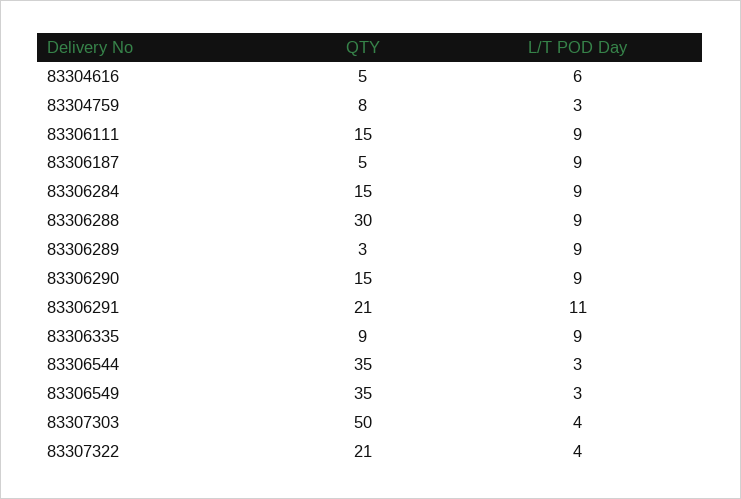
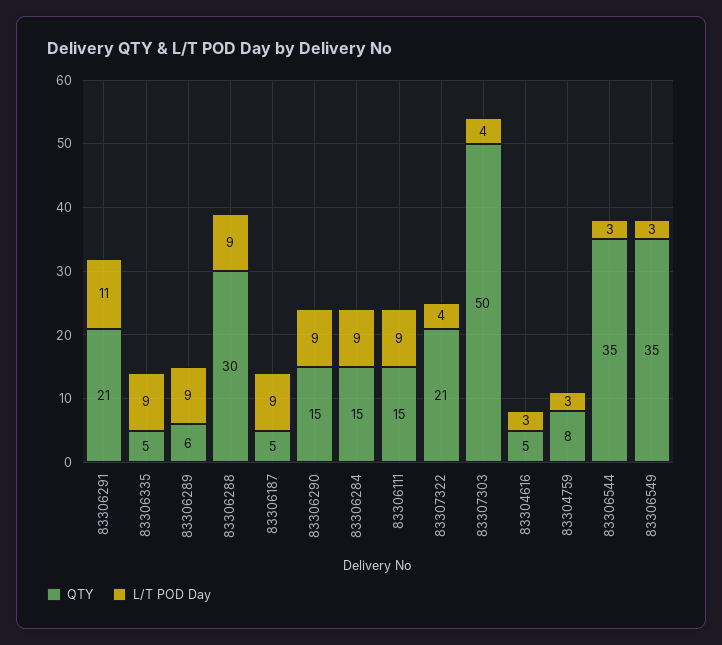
  {
    "QTY": {
      "83304616": 5,
      "83304759": 8,
      "83306111": 15,
      "83306187": 5,
      "83306284": 15,
      "83306288": 30,
-     "83306289": 3,
+     "83306289": 6,
      "83306290": 15,
      "83306291": 21,
-     "83306335": 9,
+     "83306335": 5,
      "83306544": 35,
      "83306549": 35,
      "83307303": 50,
      "83307322": 21
    },
    "L/T POD Day": {
-     "83304616": 6,
+     "83304616": 3,
      "83304759": 3,
      "83306111": 9,
      "83306187": 9,
      "83306284": 9,
      "83306288": 9,
      "83306289": 9,
      "83306290": 9,
      "83306291": 11,
      "83306335": 9,
      "83306544": 3,
      "83306549": 3,
      "83307303": 4,
      "83307322": 4
    }
  }

